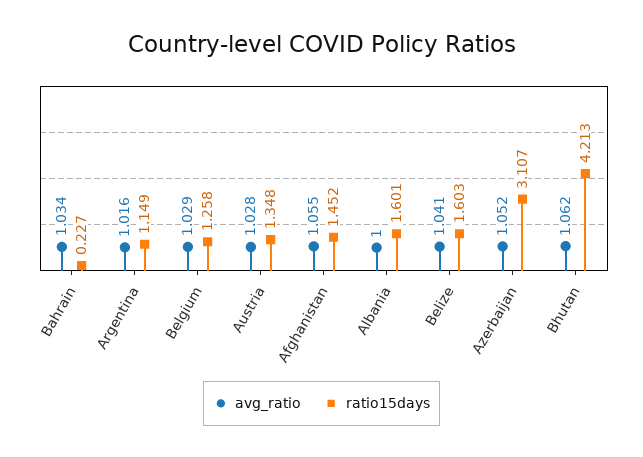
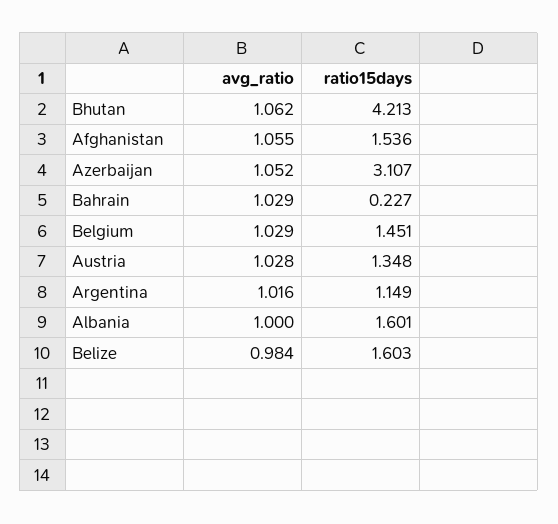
  {
    "avg_ratio": {
-     "Bahrain": 1.034,
+     "Bahrain": 1.029,
      "Argentina": 1.016,
      "Belgium": 1.029,
      "Austria": 1.028,
      "Afghanistan": 1.055,
      "Albania": 1,
-     "Belize": 1.041,
+     "Belize": 0.984,
      "Azerbaijan": 1.052,
      "Bhutan": 1.062
    },
    "ratio15days": {
      "Bahrain": 0.227,
      "Argentina": 1.149,
-     "Belgium": 1.258,
+     "Belgium": 1.451,
      "Austria": 1.348,
-     "Afghanistan": 1.452,
+     "Afghanistan": 1.536,
      "Albania": 1.601,
      "Belize": 1.603,
      "Azerbaijan": 3.107,
      "Bhutan": 4.213
    }
  }

